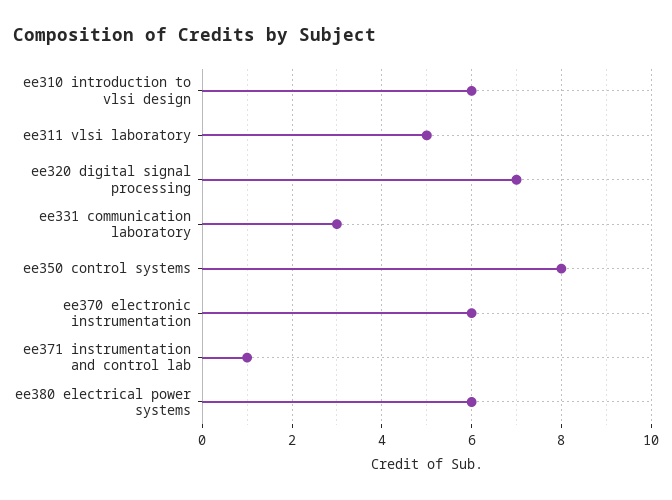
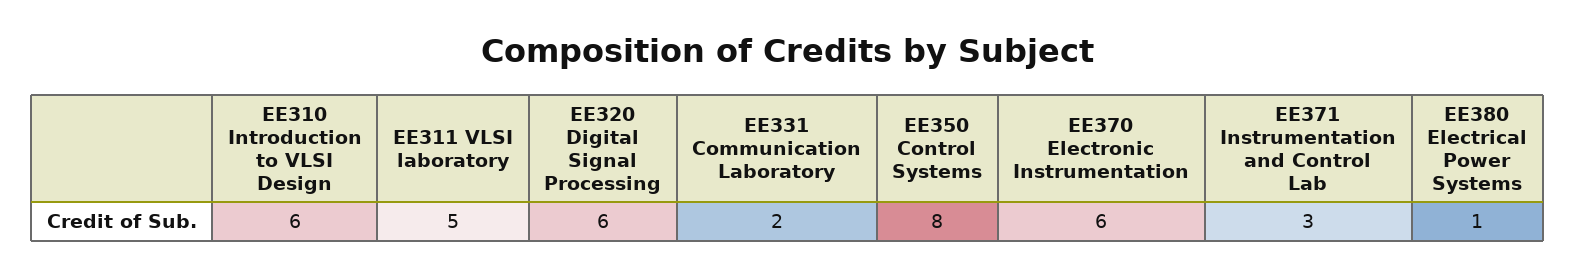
  {
    "ee310 introduction to vlsi design": 6,
    "ee311 vlsi laboratory": 5,
-   "ee320 digital signal processing": 7,
+   "ee320 digital signal processing": 6,
-   "ee331 communication laboratory": 3,
+   "ee331 communication laboratory": 2,
    "ee350 control systems": 8,
    "ee370 electronic instrumentation": 6,
-   "ee371 instrumentation and control lab": 1,
+   "ee371 instrumentation and control lab": 3,
-   "ee380 electrical power systems": 6
+   "ee380 electrical power systems": 1
  }

